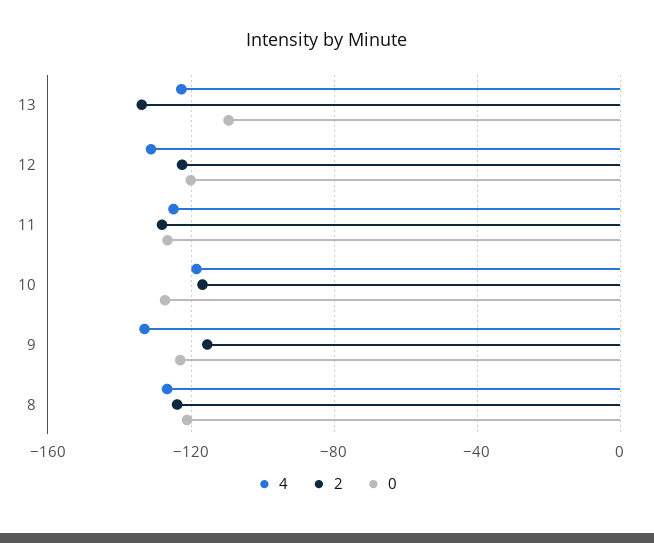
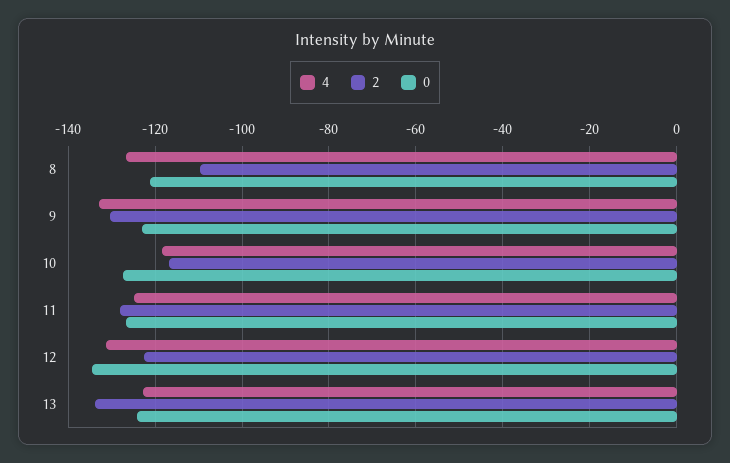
  {
    "4": {
      "13": -122,
      "12": -132,
      "11": -124,
      "10": -118,
      "9": -134,
      "8": -126
    },
    "2": {
      "13": -134,
      "12": -122,
      "11": -128,
      "10": -116,
-     "9": -115,
+     "9": -130,
-     "8": -125
+     "8": -110
    },
    "0": {
-     "13": -110,
+     "13": -124,
-     "12": -120,
+     "12": -134,
      "11": -126,
      "10": -128,
      "9": -124,
      "8": -122
    }
  }

